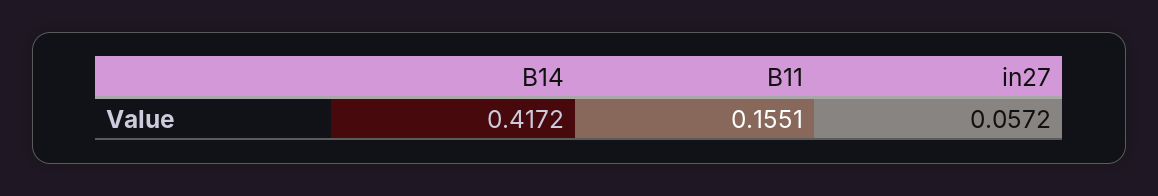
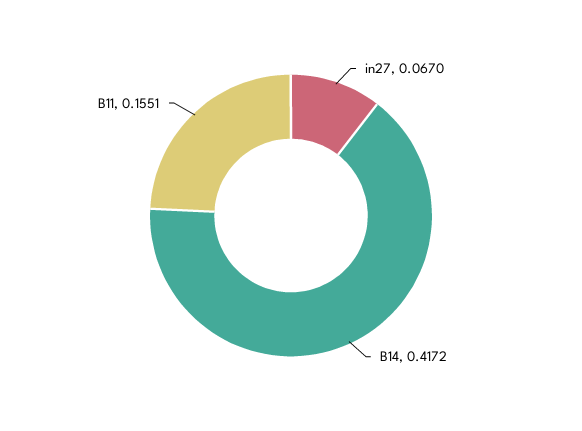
  {
    "B14": 0.4172,
    "B11": 0.1551,
-   "in27": 0.0572
+   "in27": 0.067
  }

